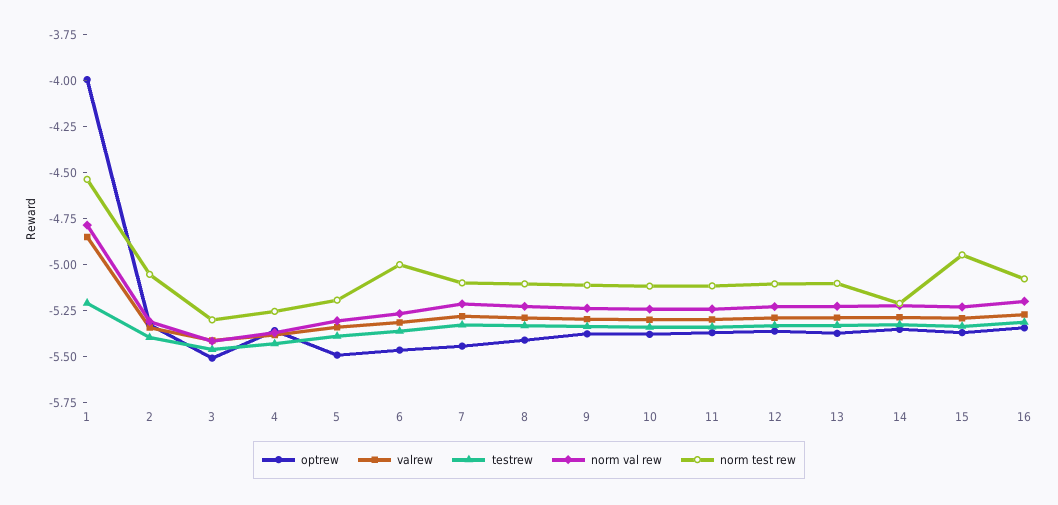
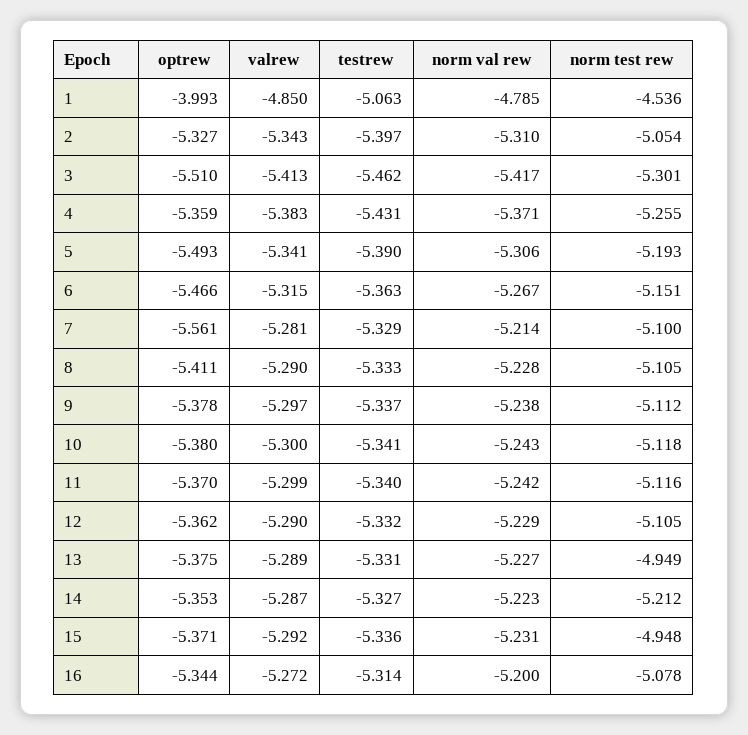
  {
    "optrew": {
      "1": -3.993,
      "2": -5.327,
      "3": -5.51,
      "4": -5.359,
      "5": -5.493,
      "6": -5.466,
-     "7": -5.45,
+     "7": -5.561,
      "8": -5.411,
      "9": -5.378,
      "10": -5.38,
      "11": -5.37,
      "12": -5.362,
      "13": -5.375,
      "14": -5.353,
      "15": -5.371,
      "16": -5.344
    },
    "valrew": {
      "1": -4.85,
      "2": -5.343,
      "3": -5.413,
      "4": -5.383,
      "5": -5.341,
      "6": -5.315,
      "7": -5.281,
      "8": -5.29,
      "9": -5.297,
      "10": -5.3,
      "11": -5.299,
      "12": -5.29,
      "13": -5.289,
      "14": -5.287,
      "15": -5.292,
      "16": -5.272
    },
    "testrew": {
-     "1": -5.2,
+     "1": -5.063,
      "2": -5.397,
      "3": -5.462,
      "4": -5.431,
      "5": -5.39,
      "6": -5.363,
      "7": -5.329,
      "8": -5.333,
      "9": -5.337,
      "10": -5.341,
      "11": -5.34,
      "12": -5.332,
      "13": -5.331,
      "14": -5.327,
      "15": -5.336,
      "16": -5.314
    },
    "norm val rew": {
      "1": -4.785,
      "2": -5.31,
      "3": -5.417,
      "4": -5.371,
      "5": -5.306,
      "6": -5.267,
      "7": -5.214,
      "8": -5.228,
      "9": -5.238,
      "10": -5.243,
      "11": -5.242,
      "12": -5.229,
      "13": -5.227,
      "14": -5.223,
      "15": -5.231,
      "16": -5.2
    },
    "norm test rew": {
      "1": -4.536,
      "2": -5.054,
      "3": -5.301,
      "4": -5.255,
      "5": -5.193,
-     "6": -5,
+     "6": -5.151,
      "7": -5.1,
      "8": -5.105,
      "9": -5.112,
      "10": -5.118,
      "11": -5.116,
      "12": -5.105,
-     "13": -5.1,
+     "13": -4.949,
      "14": -5.212,
      "15": -4.948,
      "16": -5.078
    }
  }

